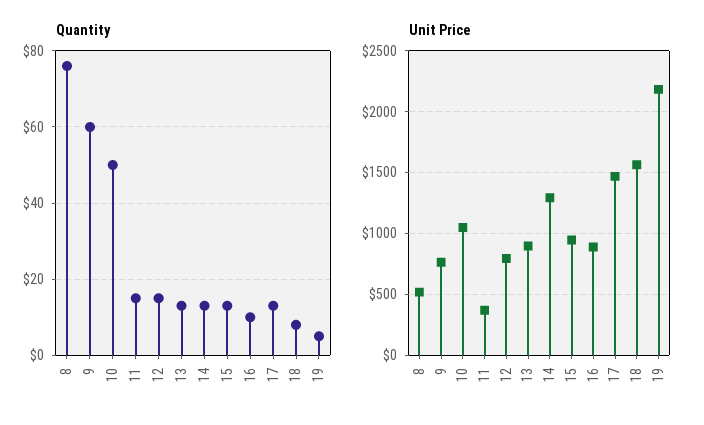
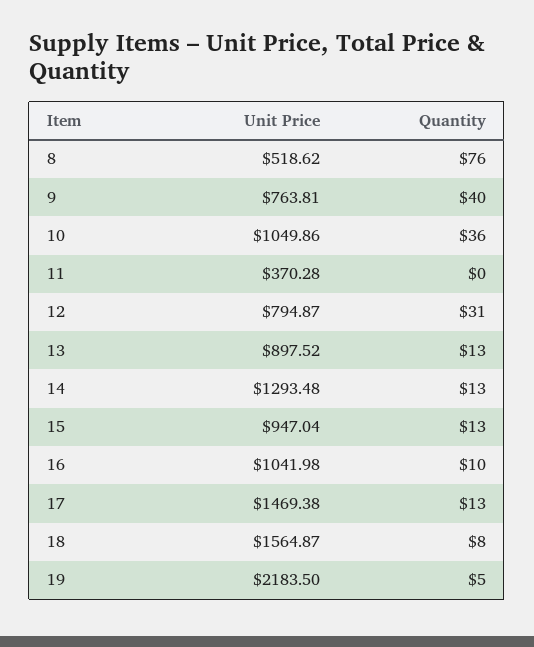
  {
    "Quantity": {
      "8": 76,
-     "9": 60,
+     "9": 40,
-     "10": 50,
+     "10": 36,
-     "11": 15,
+     "11": 0,
-     "12": 15,
+     "12": 31,
      "13": 13,
      "14": 13,
      "15": 13,
      "16": 10,
      "17": 13,
      "18": 8,
      "19": 5
    },
    "Unit Price": {
      "8": 518.62,
      "9": 763.81,
      "10": 1049.86,
      "11": 370.28,
      "12": 794.87,
      "13": 897.52,
      "14": 1293.48,
      "15": 947.04,
-     "16": 900,
+     "16": 1041.98,
      "17": 1469.38,
      "18": 1564.87,
      "19": 2183.5
    }
  }

